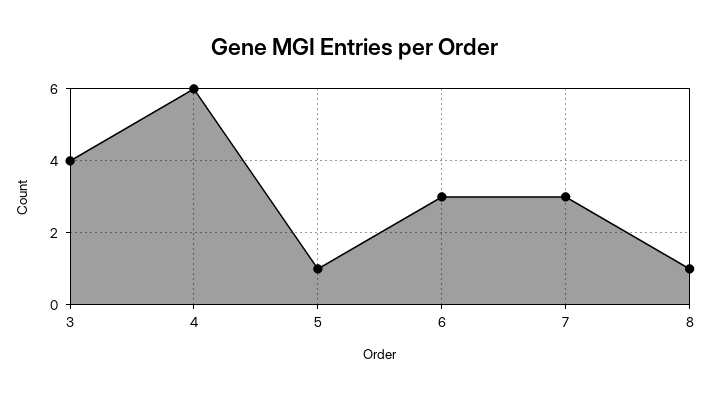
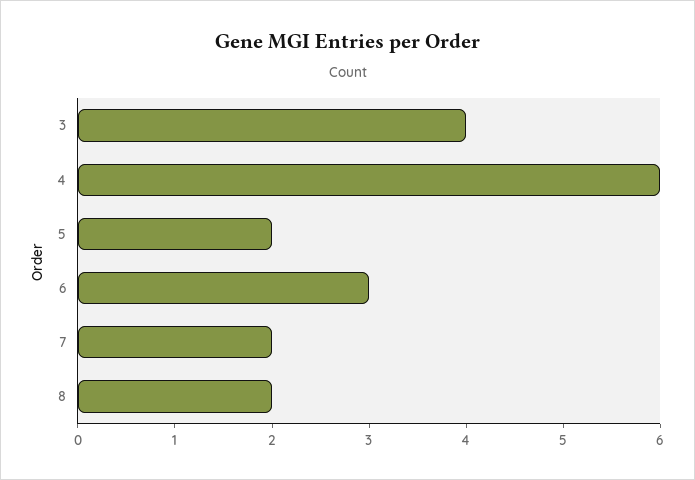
  {
    "3": 4,
    "4": 6,
-   "5": 1,
+   "5": 2,
    "6": 3,
-   "7": 3,
+   "7": 2,
-   "8": 1
+   "8": 2
  }

